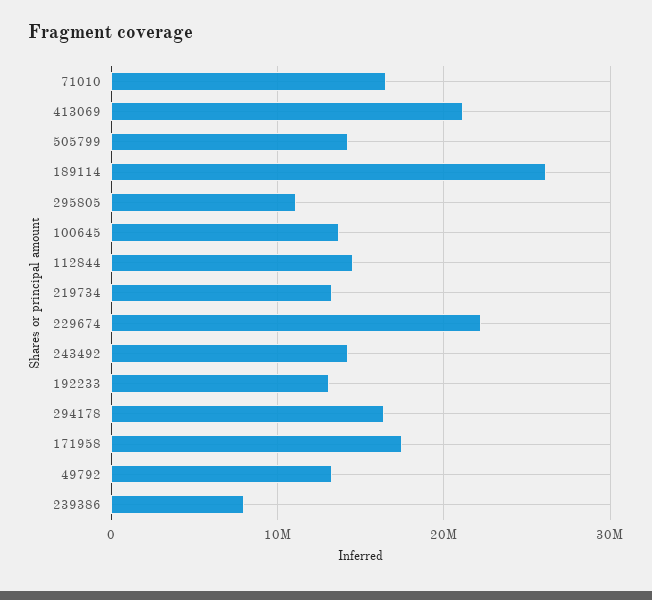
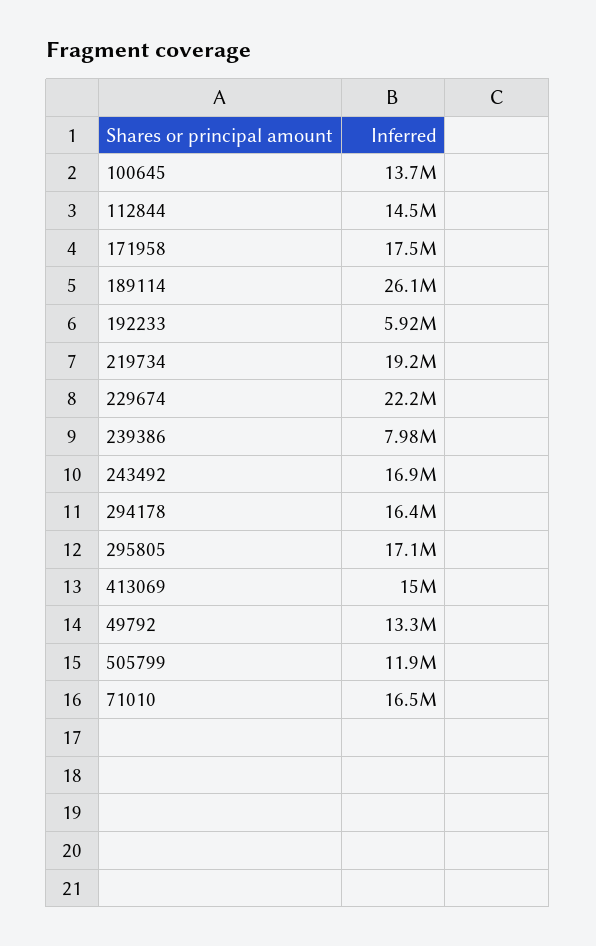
  {
    "71010": 16500000,
-   "413069": 21000000,
+   "413069": 15000000,
-   "505799": 14000000,
+   "505799": 11900000,
    "189114": 26100000,
-   "295805": 11000000,
+   "295805": 17100000,
    "100645": 13700000,
    "112844": 14500000,
-   "219734": 13000000,
+   "219734": 19200000,
    "229674": 22200000,
-   "243492": 14000000,
+   "243492": 16900000,
-   "192233": 13000000,
+   "192233": 5920000,
    "294178": 16400000,
    "171958": 17500000,
    "49792": 13300000,
    "239386": 7980000
  }

